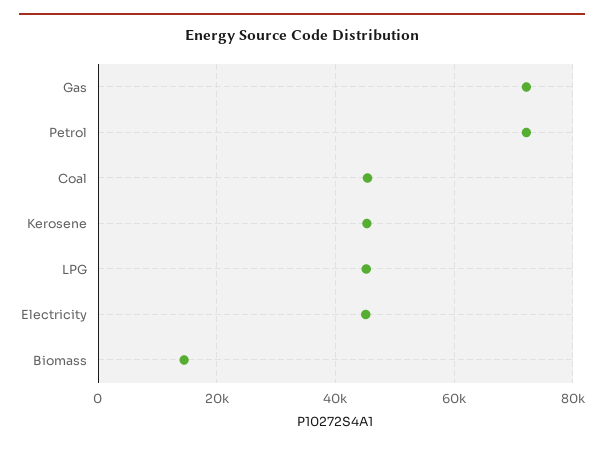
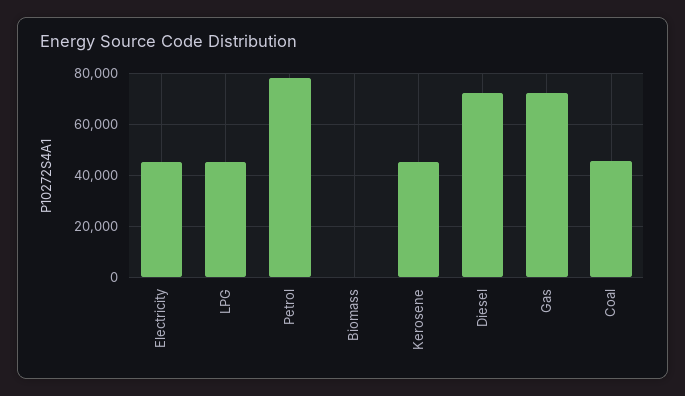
  {
    "Gas": 72000,
-   "Petrol": 72000,
+   "Petrol": 77500,
    "Coal": 46000,
    "Kerosene": 46000,
    "LPG": 46000,
    "Electricity": 46000,
-   "Biomass": 14000
+   "Biomass": 0,
+   "Diesel": 72500
  }

